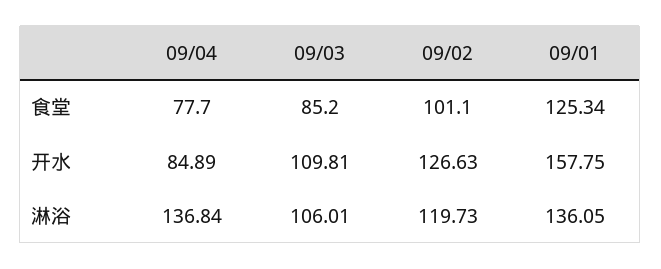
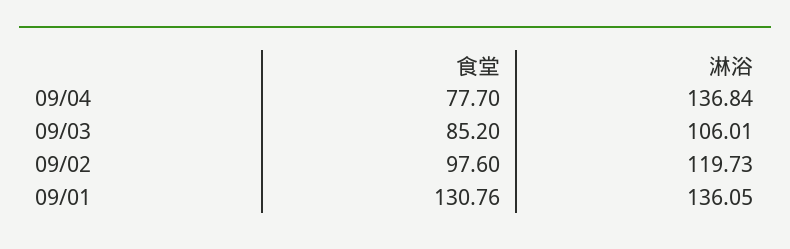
  {
    "09/04": {
      "食堂": 77.7,
-     "开水": 84.89,
      "淋浴": 136.84
    },
    "09/03": {
      "食堂": 85.2,
-     "开水": 109.81,
      "淋浴": 106.01
    },
    "09/02": {
-     "食堂": 101.1,
+     "食堂": 97.6,
-     "开水": 126.63,
      "淋浴": 119.73
    },
    "09/01": {
-     "食堂": 125.34,
+     "食堂": 130.76,
-     "开水": 157.75,
      "淋浴": 136.05
    }
  }

